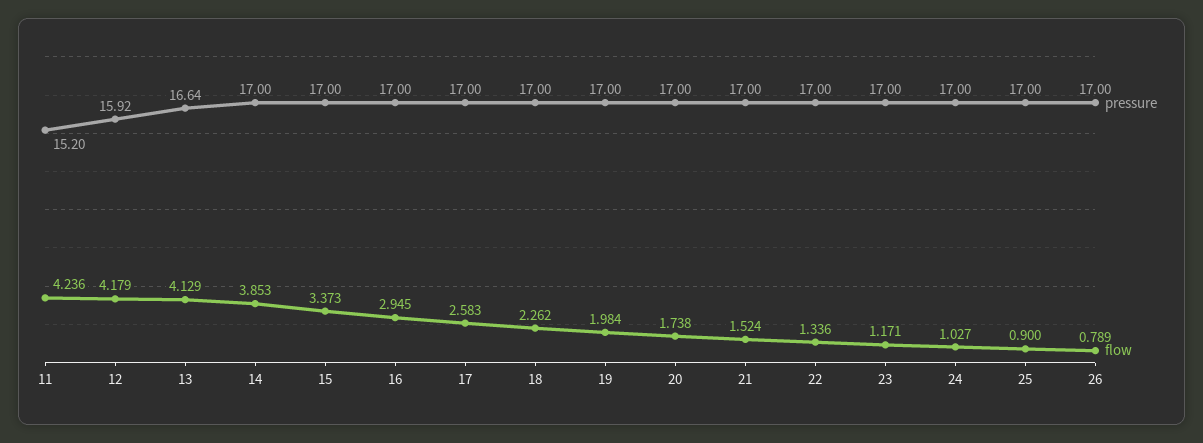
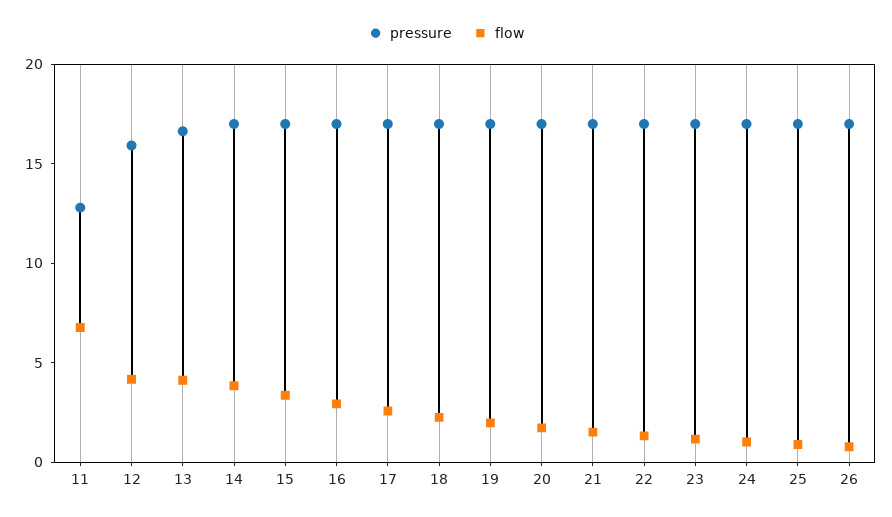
  {
    "pressure": {
-     "11": 15.2,
+     "11": 13,
      "12": 15.92,
      "13": 16.64,
      "14": 17,
      "15": 17,
      "16": 17,
      "17": 17,
      "18": 17,
      "19": 17,
      "20": 17,
      "21": 17,
      "22": 17,
      "23": 17,
      "24": 17,
      "25": 17,
      "26": 17
    },
    "flow": {
-     "11": 4.236,
+     "11": 7,
      "12": 4.179,
      "13": 4.129,
      "14": 3.853,
      "15": 3.373,
      "16": 2.945,
      "17": 2.583,
      "18": 2.262,
      "19": 1.984,
      "20": 1.738,
      "21": 1.524,
      "22": 1.336,
      "23": 1.171,
      "24": 1.027,
      "25": 0.9,
      "26": 0.789
    }
  }

